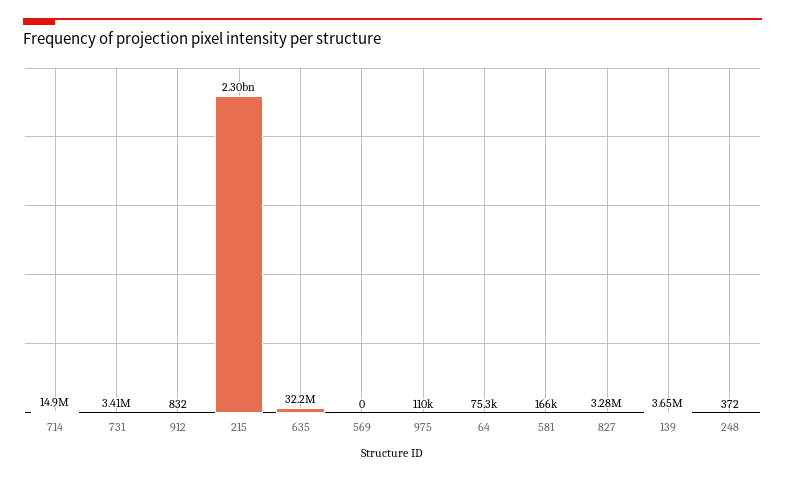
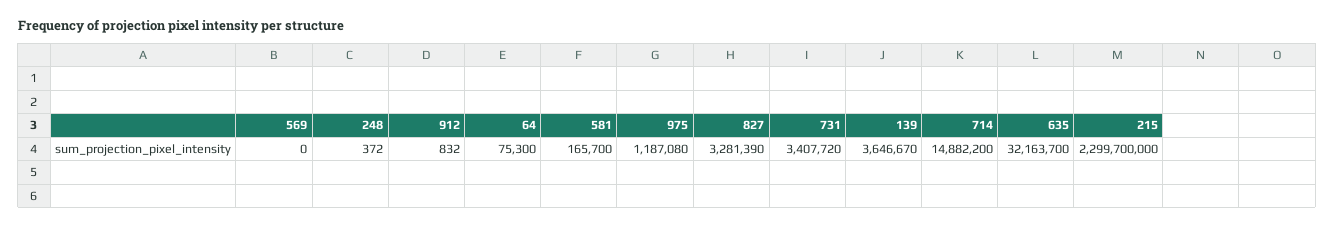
  {
    "714": 14882200,
    "731": 3407720,
    "912": 832,
    "215": 2299700000,
    "635": 32163700,
    "569": 0,
-   "975": 110000,
+   "975": 1187080,
    "64": 75300,
    "581": 165700,
    "827": 3281390,
    "139": 3646670,
    "248": 372
  }

